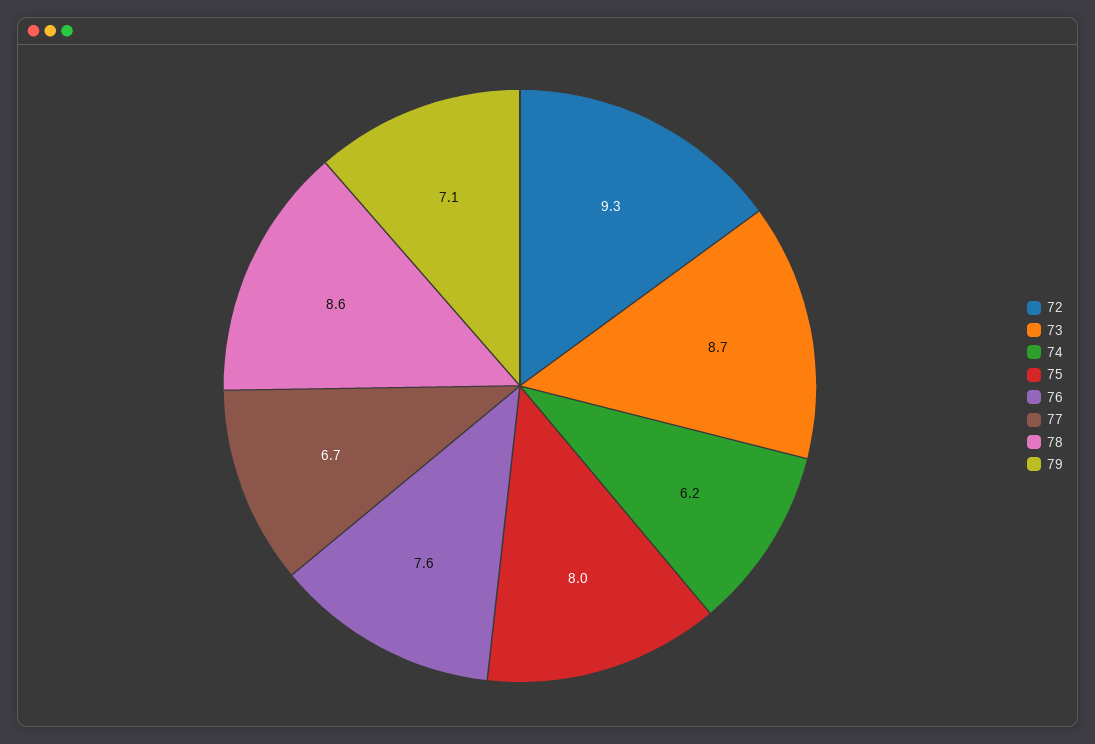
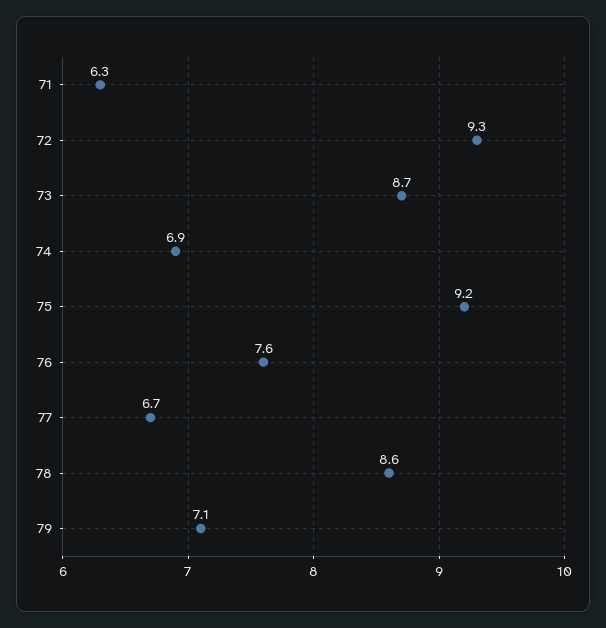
  {
    "72": 9.3,
    "73": 8.7,
-   "74": 6.2,
+   "74": 6.9,
-   "75": 8,
+   "75": 9.2,
    "76": 7.6,
    "77": 6.7,
    "78": 8.6,
-   "79": 7.1
+   "79": 7.1,
+   "71": 6.3
  }

